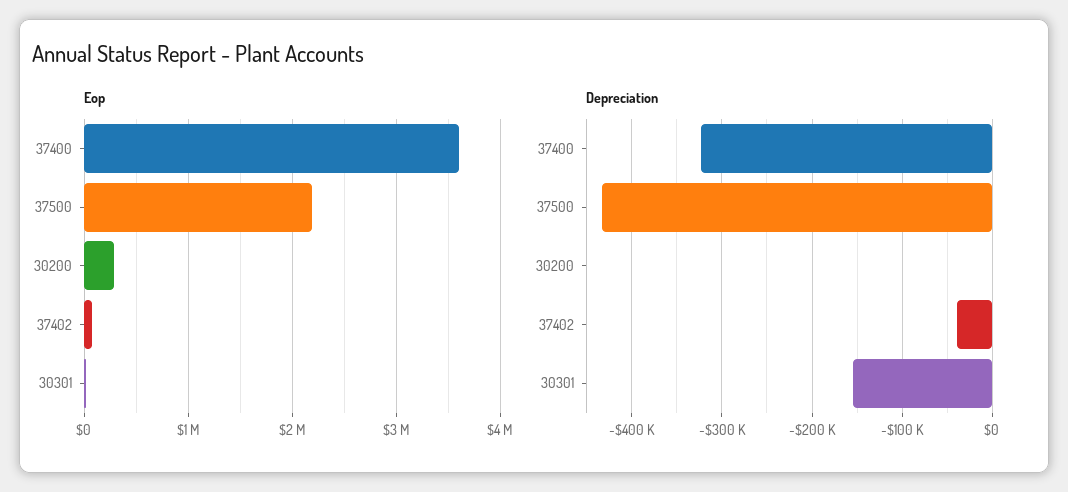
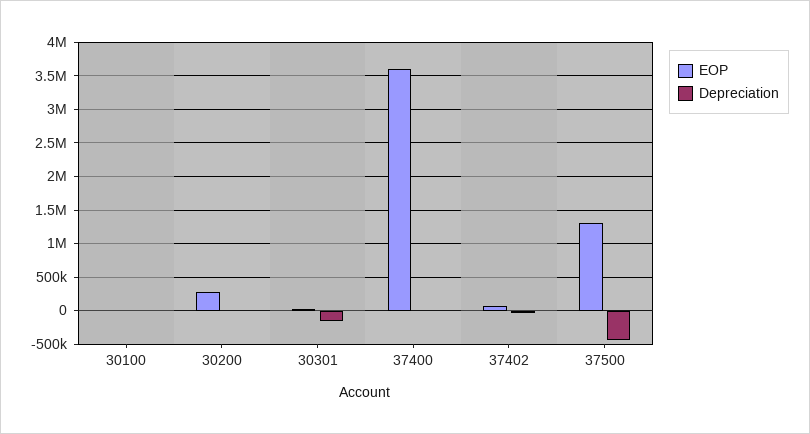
  {
    "Eop": {
      "37400": 3600000,
-     "37500": 2200000,
+     "37500": 1300000,
      "30200": 300000,
      "37402": 100000,
-     "30301": 0
+     "30301": 0,
+     "30100": 0
    },
    "Depreciation": {
-     "37400": -320000,
+     "37400": 0,
      "37500": -430000,
      "30200": 0,
      "37402": -40000,
-     "30301": -160000
+     "30301": -160000,
+     "30100": 0
    }
  }

